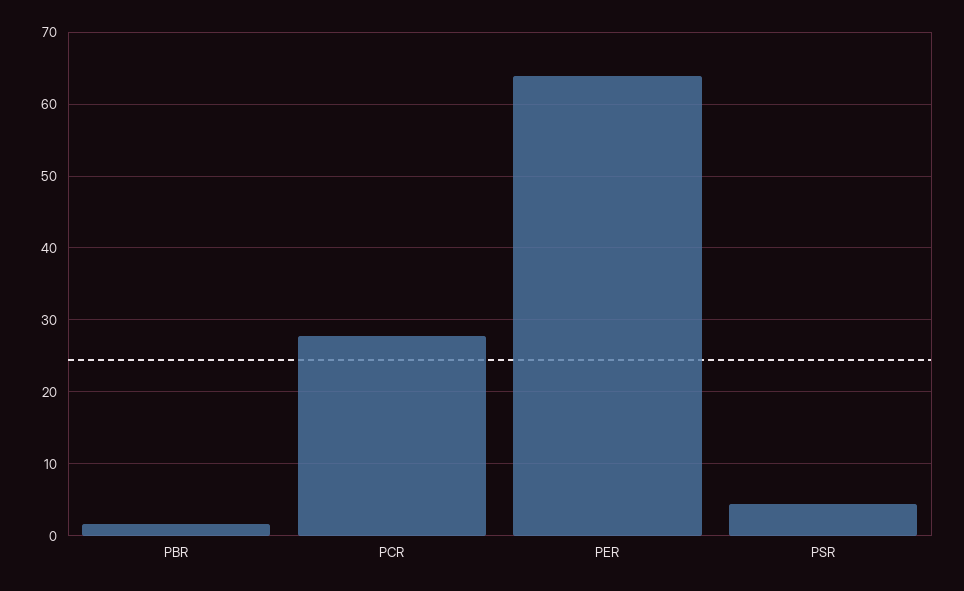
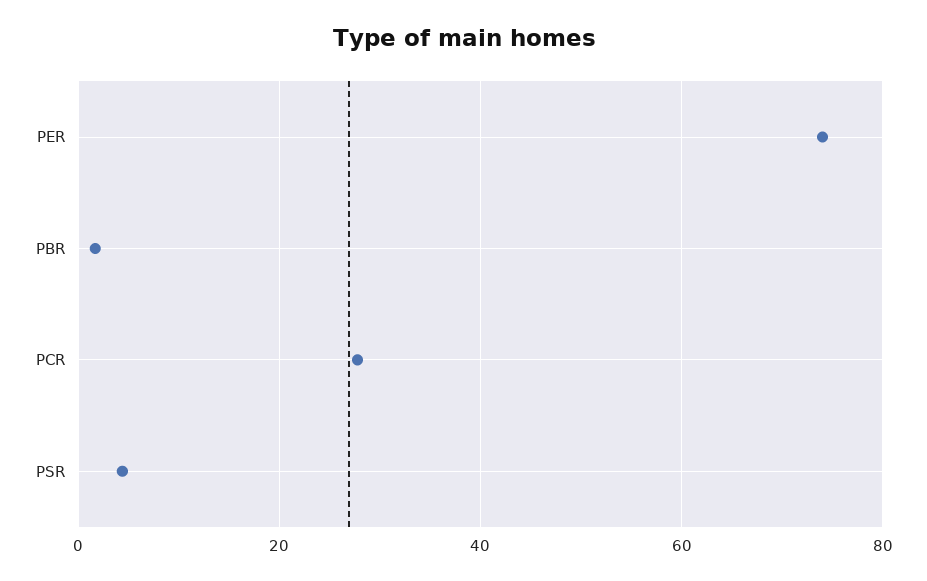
  {
    "PBR": 2,
    "PCR": 28,
-   "PER": 64,
+   "PER": 74,
    "PSR": 4
  }

